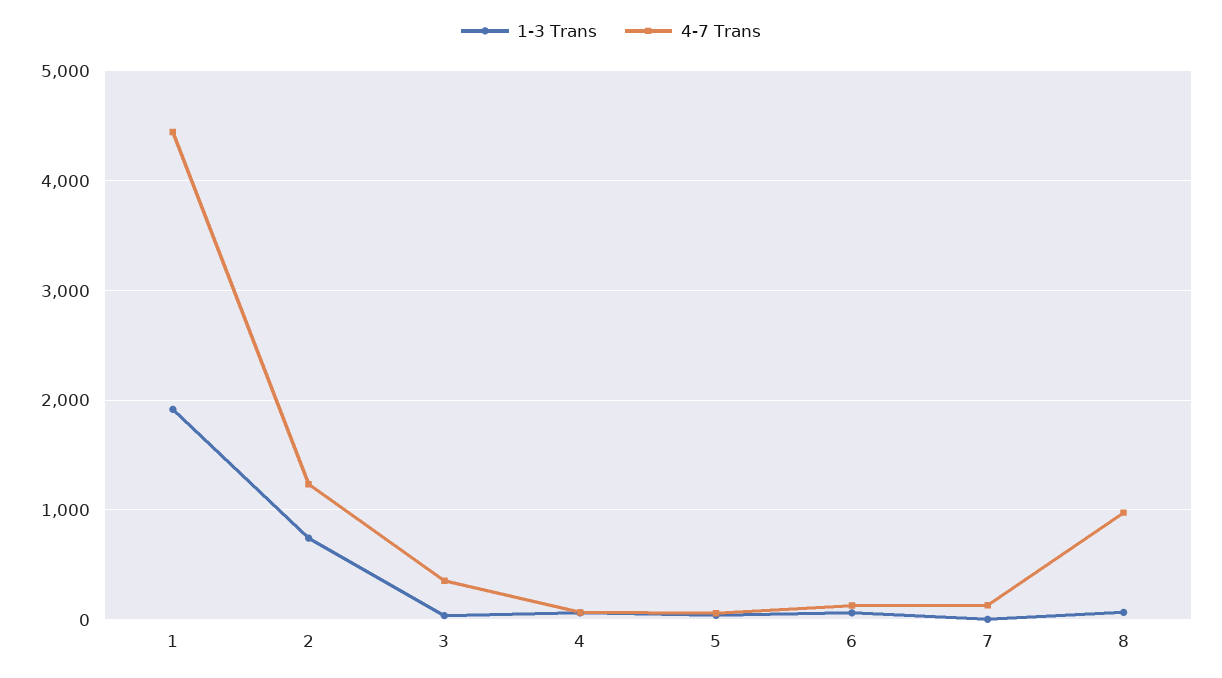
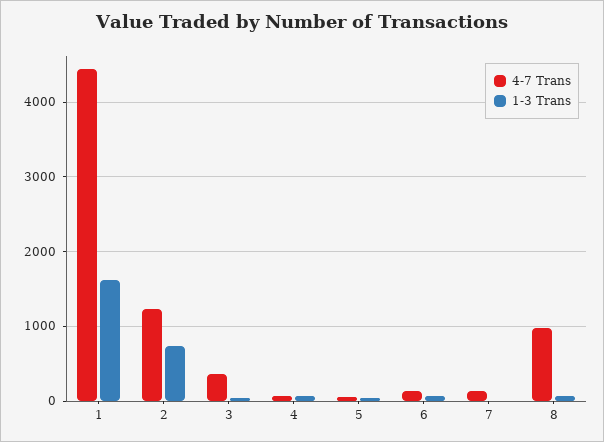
  {
    "1-3 Trans": {
-     "1": 1900,
+     "1": 1600,
      "2": 700,
      "3": 0,
      "4": 100,
      "5": 0,
      "6": 100,
      "7": 0,
      "8": 100
    },
    "4-7 Trans": {
      "1": 4400,
      "2": 1200,
      "3": 400,
      "4": 100,
      "5": 100,
      "6": 100,
      "7": 100,
      "8": 1000
    }
  }

